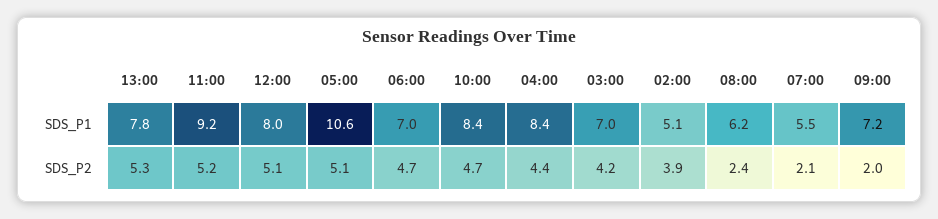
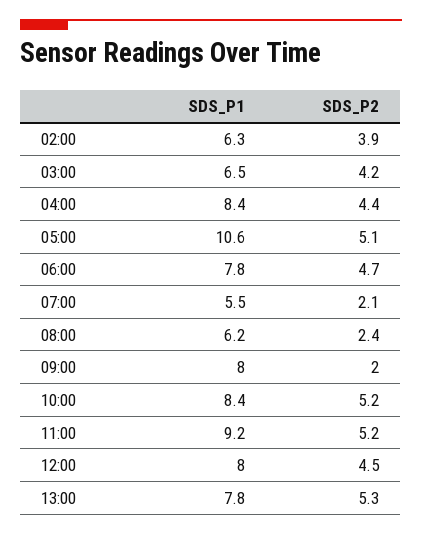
  {
    "13:00": {
      "SDS_P1": 7.8,
      "SDS_P2": 5.3
    },
    "11:00": {
      "SDS_P1": 9.2,
      "SDS_P2": 5.2
    },
    "12:00": {
      "SDS_P1": 8,
-     "SDS_P2": 5.1
+     "SDS_P2": 4.5
    },
    "05:00": {
      "SDS_P1": 10.6,
      "SDS_P2": 5.1
    },
    "06:00": {
-     "SDS_P1": 7,
+     "SDS_P1": 7.8,
      "SDS_P2": 4.7
    },
    "10:00": {
      "SDS_P1": 8.4,
-     "SDS_P2": 4.7
+     "SDS_P2": 5.2
    },
    "04:00": {
      "SDS_P1": 8.4,
      "SDS_P2": 4.4
    },
    "03:00": {
-     "SDS_P1": 7,
+     "SDS_P1": 6.5,
      "SDS_P2": 4.2
    },
    "02:00": {
-     "SDS_P1": 5.1,
+     "SDS_P1": 6.3,
      "SDS_P2": 3.9
    },
    "08:00": {
      "SDS_P1": 6.2,
      "SDS_P2": 2.4
    },
    "07:00": {
      "SDS_P1": 5.5,
      "SDS_P2": 2.1
    },
    "09:00": {
-     "SDS_P1": 7.2,
+     "SDS_P1": 8,
      "SDS_P2": 2
    }
  }

